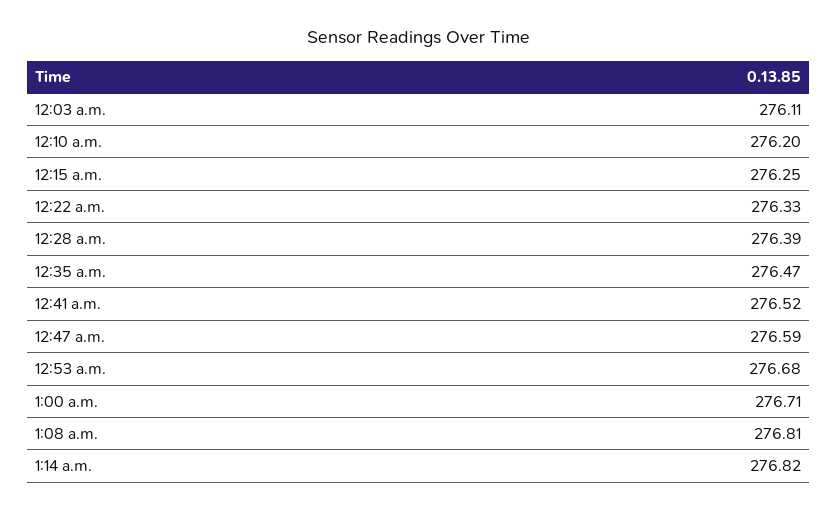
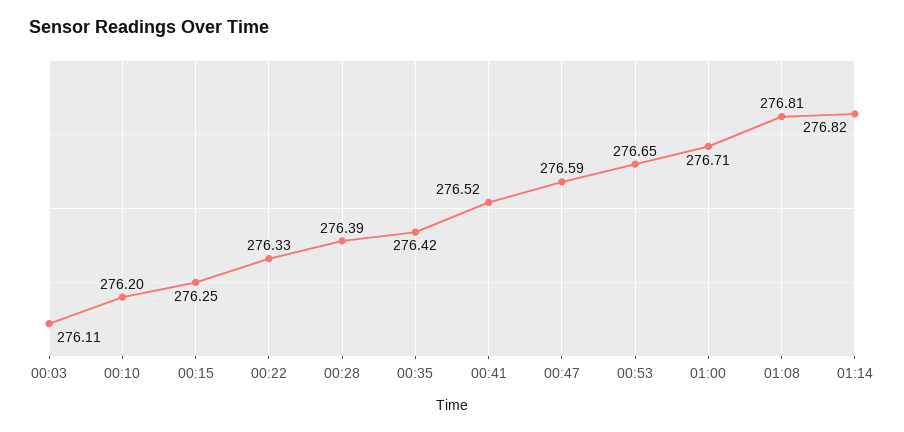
  {
    "12:03 a.m.": 276.11,
    "12:10 a.m.": 276.2,
    "12:15 a.m.": 276.25,
    "12:22 a.m.": 276.33,
    "12:28 a.m.": 276.39,
-   "12:35 a.m.": 276.47,
+   "12:35 a.m.": 276.42,
    "12:41 a.m.": 276.52,
    "12:47 a.m.": 276.59,
-   "12:53 a.m.": 276.68,
+   "12:53 a.m.": 276.65,
    "1:00 a.m.": 276.71,
    "1:08 a.m.": 276.81,
    "1:14 a.m.": 276.82
  }

